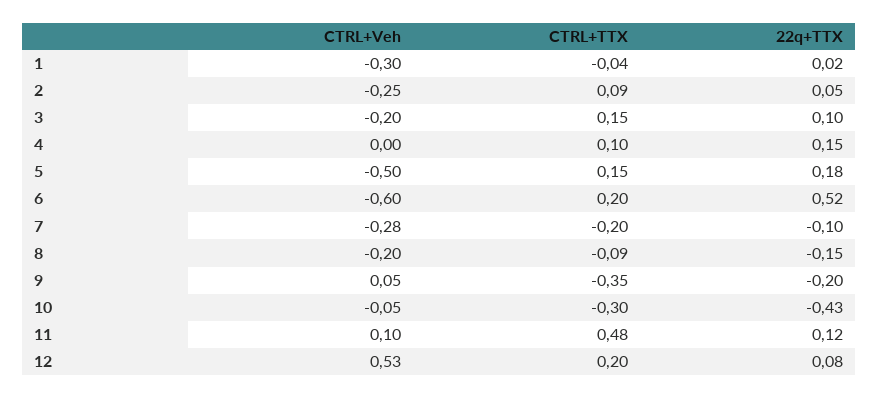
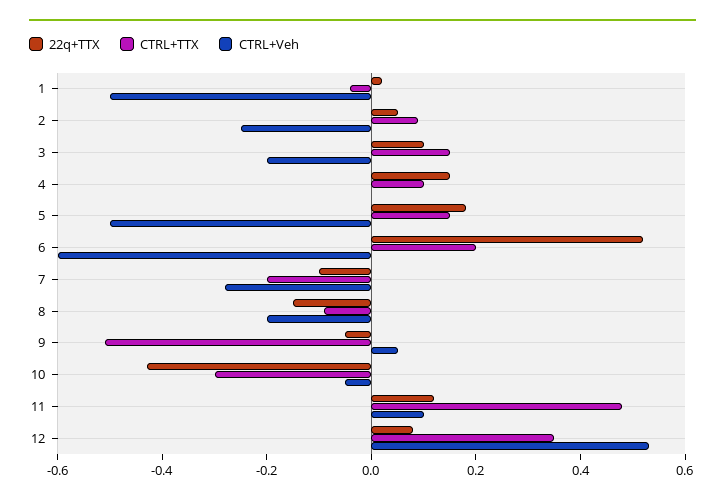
  {
    "CTRL+Veh": {
-     "1": -0.3,
+     "1": -0.5,
      "2": -0.25,
      "3": -0.2,
      "4": 0,
      "5": -0.5,
      "6": -0.6,
      "7": -0.28,
      "8": -0.2,
      "9": 0.05,
      "10": -0.05,
      "11": 0.1,
      "12": 0.53
    },
    "CTRL+TTX": {
      "1": -0.04,
      "2": 0.09,
      "3": 0.15,
      "4": 0.1,
      "5": 0.15,
      "6": 0.2,
      "7": -0.2,
      "8": -0.09,
-     "9": -0.35,
+     "9": -0.5,
      "10": -0.3,
      "11": 0.48,
-     "12": 0.2
+     "12": 0.35
    },
    "22q+TTX": {
      "1": 0.02,
      "2": 0.05,
      "3": 0.1,
      "4": 0.15,
      "5": 0.18,
      "6": 0.52,
      "7": -0.1,
      "8": -0.15,
-     "9": -0.2,
+     "9": -0.05,
      "10": -0.43,
      "11": 0.12,
      "12": 0.08
    }
  }

